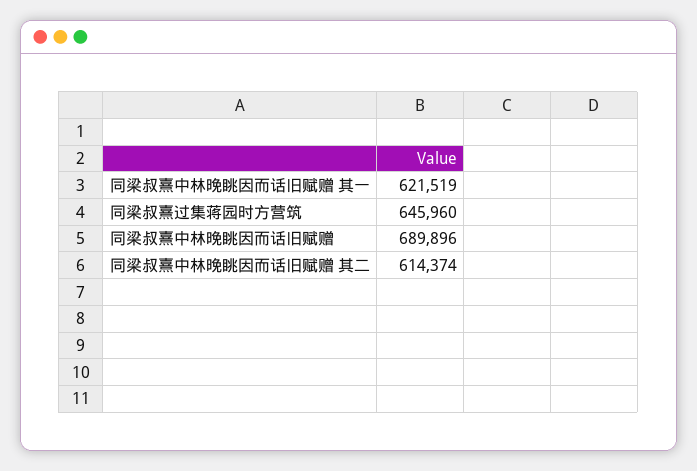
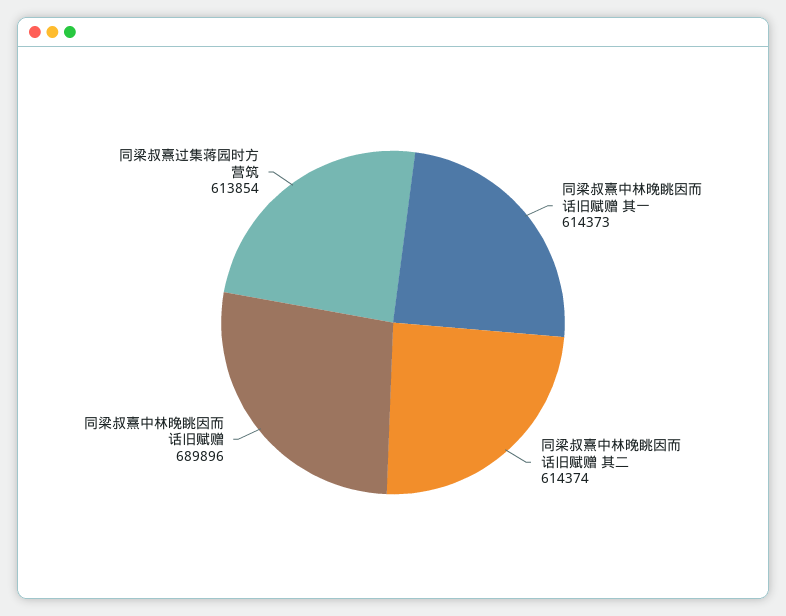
  {
-   "同梁叔熹中林晚眺因而话旧赋赠 其一": 621519,
+   "同梁叔熹中林晚眺因而话旧赋赠 其一": 614373,
-   "同梁叔熹过集蒋园时方营筑": 645960,
+   "同梁叔熹过集蒋园时方营筑": 613854,
    "同梁叔熹中林晚眺因而话旧赋赠": 689896,
    "同梁叔熹中林晚眺因而话旧赋赠 其二": 614374
  }

